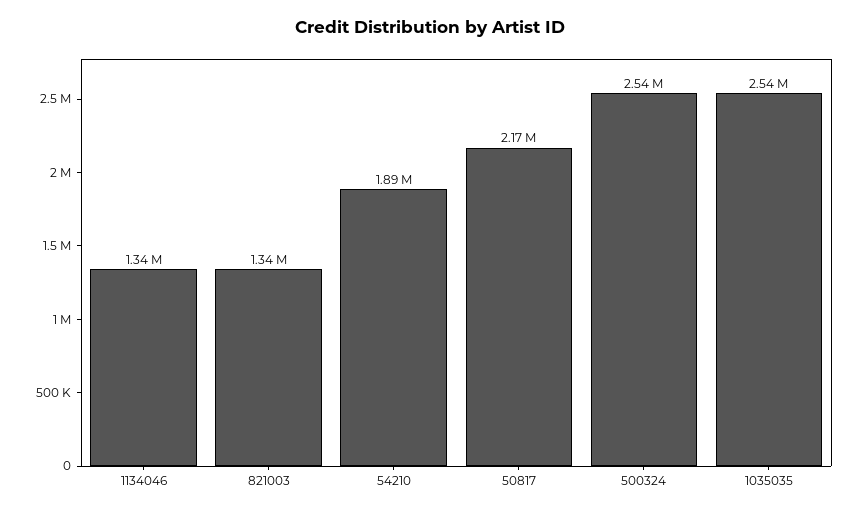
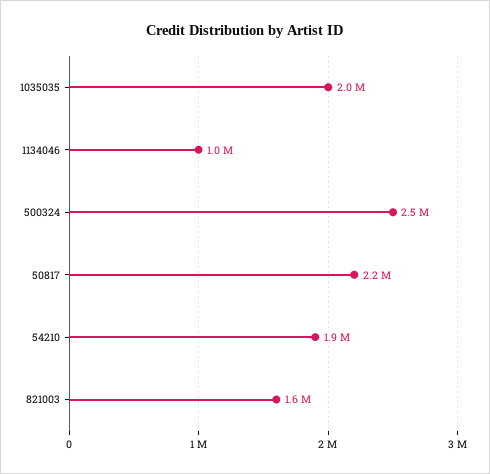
  {
-   "1134046": 1340000,
+   "1134046": 1000000,
-   "821003": 1340000,
+   "821003": 1600000,
    "54210": 1890000,
    "50817": 2170000,
    "500324": 2540000,
-   "1035035": 2540000
+   "1035035": 2000000
  }

